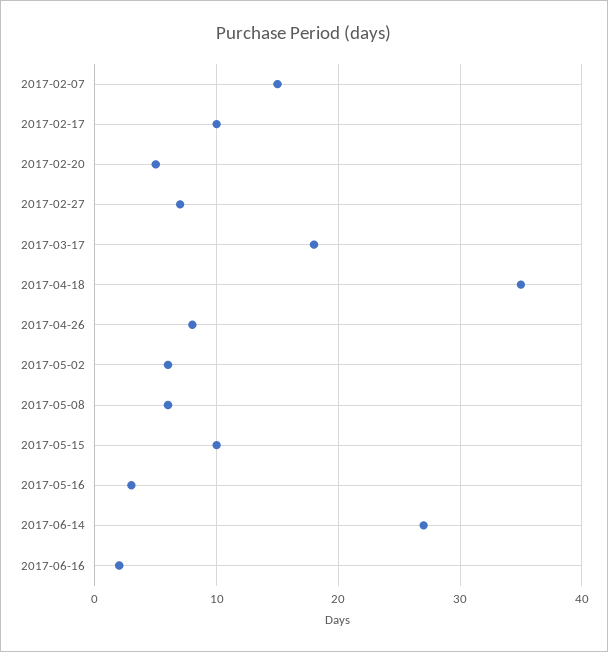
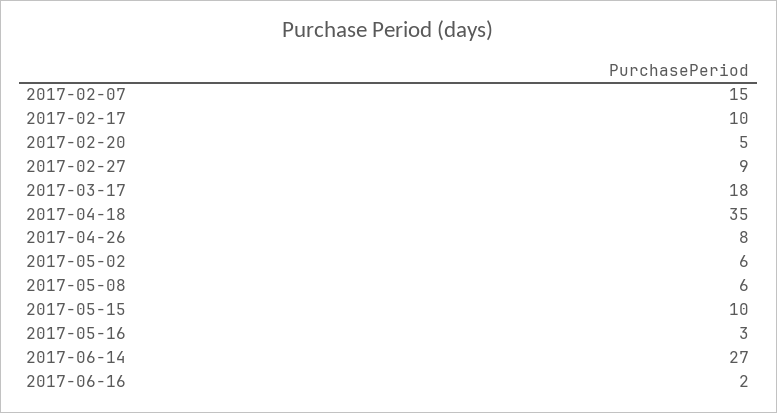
  {
    "2017-02-07": 15,
    "2017-02-17": 10,
    "2017-02-20": 5,
-   "2017-02-27": 7,
+   "2017-02-27": 9,
    "2017-03-17": 18,
    "2017-04-18": 35,
    "2017-04-26": 8,
    "2017-05-02": 6,
    "2017-05-08": 6,
    "2017-05-15": 10,
    "2017-05-16": 3,
    "2017-06-14": 27,
    "2017-06-16": 2
  }

